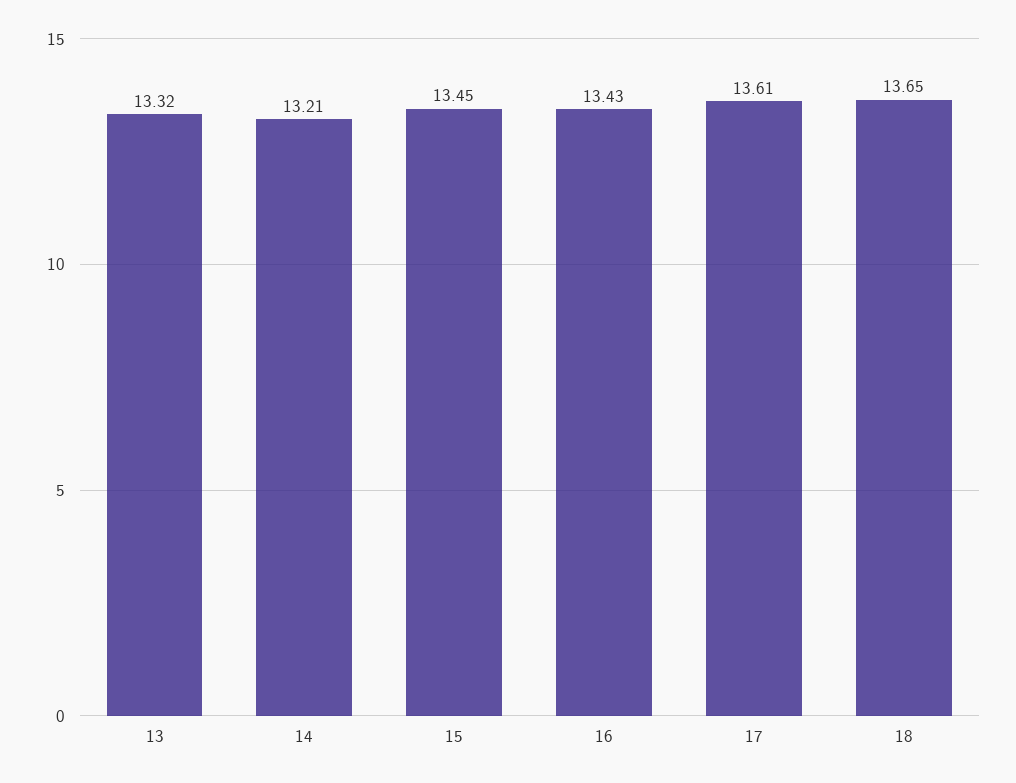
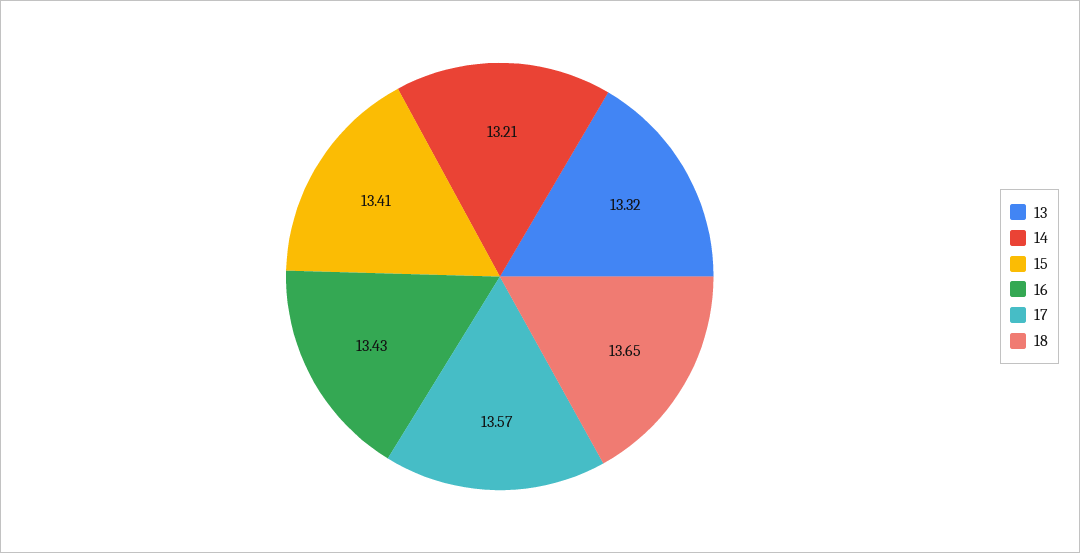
  {
    "13": 13.32,
    "14": 13.21,
-   "15": 13.45,
+   "15": 13.41,
    "16": 13.43,
-   "17": 13.61,
+   "17": 13.57,
    "18": 13.65
  }

